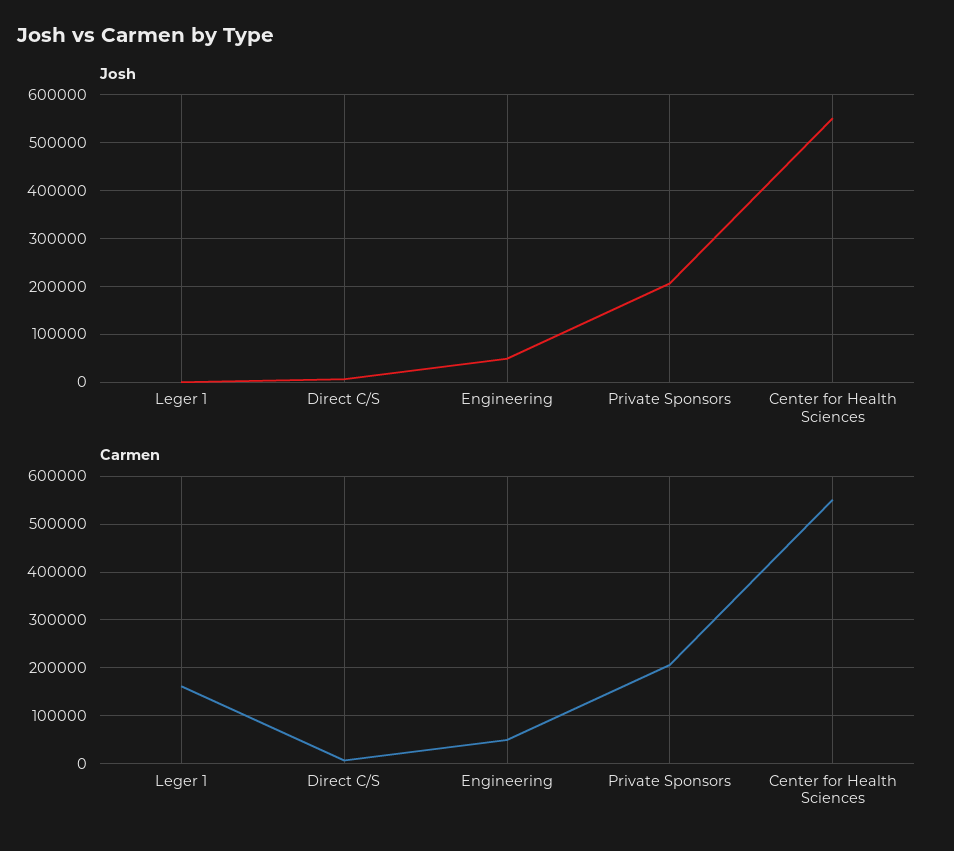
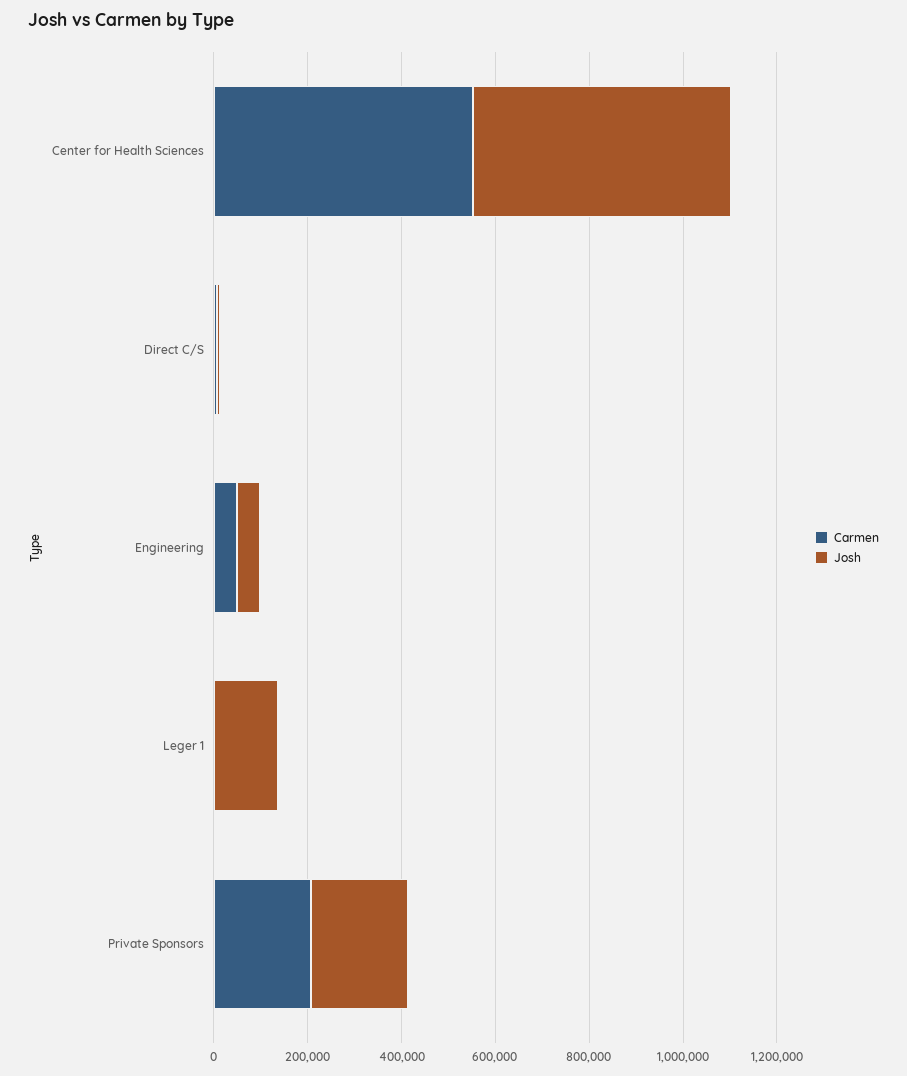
  {
    "Josh": {
-     "Leger 1": 0,
+     "Leger 1": 150000,
      "Direct C/S": 0,
      "Engineering": 40000,
      "Private Sponsors": 200000,
      "Center for Health Sciences": 560000
    },
    "Carmen": {
-     "Leger 1": 160000,
+     "Leger 1": 0,
      "Direct C/S": 0,
      "Engineering": 40000,
      "Private Sponsors": 200000,
      "Center for Health Sciences": 560000
    }
  }

